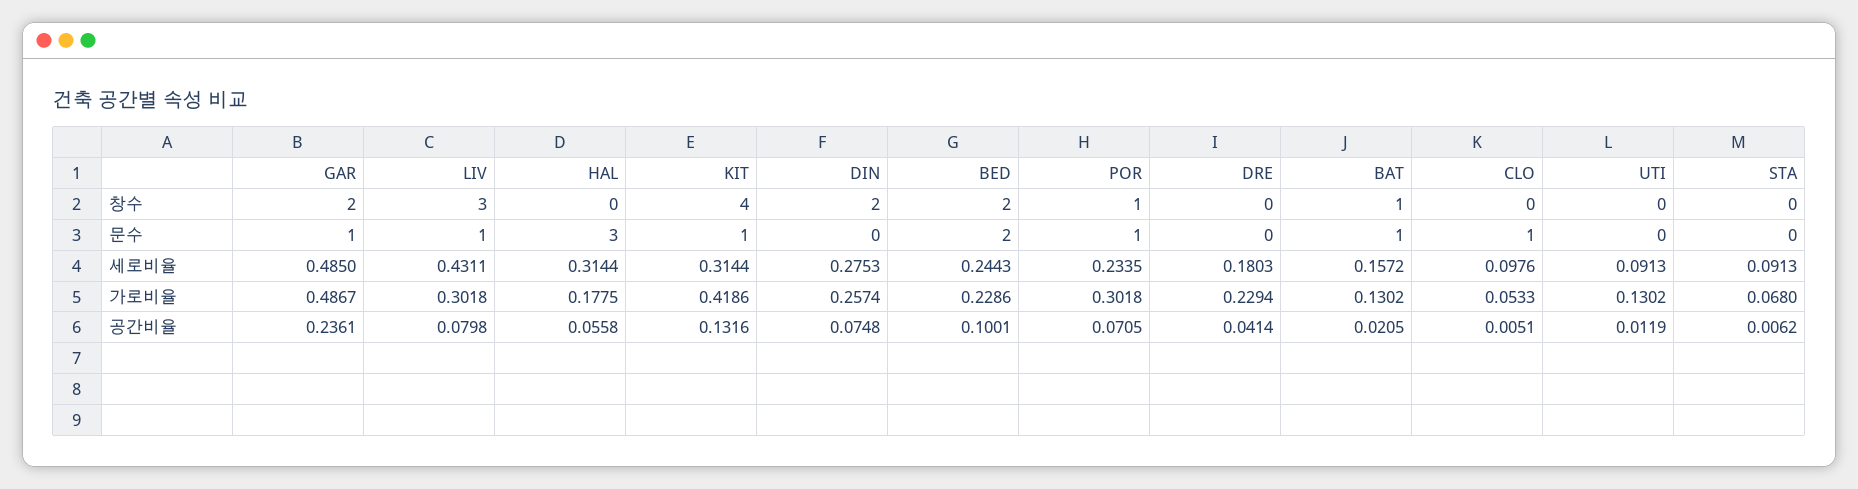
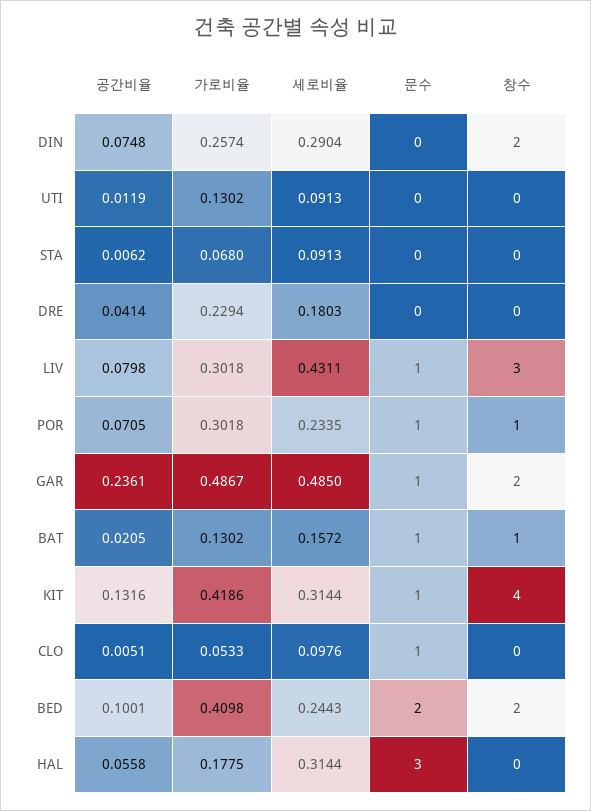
  {
    "GAR": {
      "창수": 2,
      "문수": 1,
      "세로비율": 0.485,
      "가로비율": 0.4867,
      "공간비율": 0.2361
    },
    "LIV": {
      "창수": 3,
      "문수": 1,
      "세로비율": 0.4311,
      "가로비율": 0.3018,
      "공간비율": 0.0798
    },
    "HAL": {
      "창수": 0,
      "문수": 3,
      "세로비율": 0.3144,
      "가로비율": 0.1775,
      "공간비율": 0.0558
    },
    "KIT": {
      "창수": 4,
      "문수": 1,
      "세로비율": 0.3144,
      "가로비율": 0.4186,
      "공간비율": 0.1316
    },
    "DIN": {
      "창수": 2,
      "문수": 0,
-     "세로비율": 0.2753,
+     "세로비율": 0.2904,
      "가로비율": 0.2574,
      "공간비율": 0.0748
    },
    "BED": {
      "창수": 2,
      "문수": 2,
      "세로비율": 0.2443,
-     "가로비율": 0.2286,
+     "가로비율": 0.4098,
      "공간비율": 0.1001
    },
    "POR": {
      "창수": 1,
      "문수": 1,
      "세로비율": 0.2335,
      "가로비율": 0.3018,
      "공간비율": 0.0705
    },
    "DRE": {
      "창수": 0,
      "문수": 0,
      "세로비율": 0.1803,
      "가로비율": 0.2294,
      "공간비율": 0.0414
    },
    "BAT": {
      "창수": 1,
      "문수": 1,
      "세로비율": 0.1572,
      "가로비율": 0.1302,
      "공간비율": 0.0205
    },
    "CLO": {
      "창수": 0,
      "문수": 1,
      "세로비율": 0.0976,
      "가로비율": 0.0533,
      "공간비율": 0.0051
    },
    "UTI": {
      "창수": 0,
      "문수": 0,
      "세로비율": 0.0913,
      "가로비율": 0.1302,
      "공간비율": 0.0119
    },
    "STA": {
      "창수": 0,
      "문수": 0,
      "세로비율": 0.0913,
      "가로비율": 0.068,
      "공간비율": 0.0062
    }
  }

